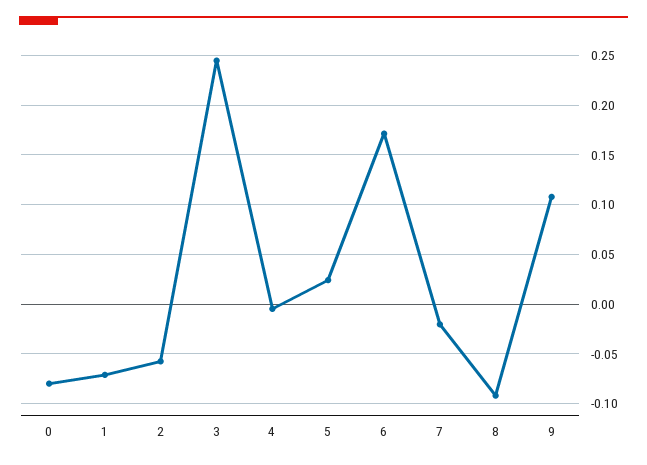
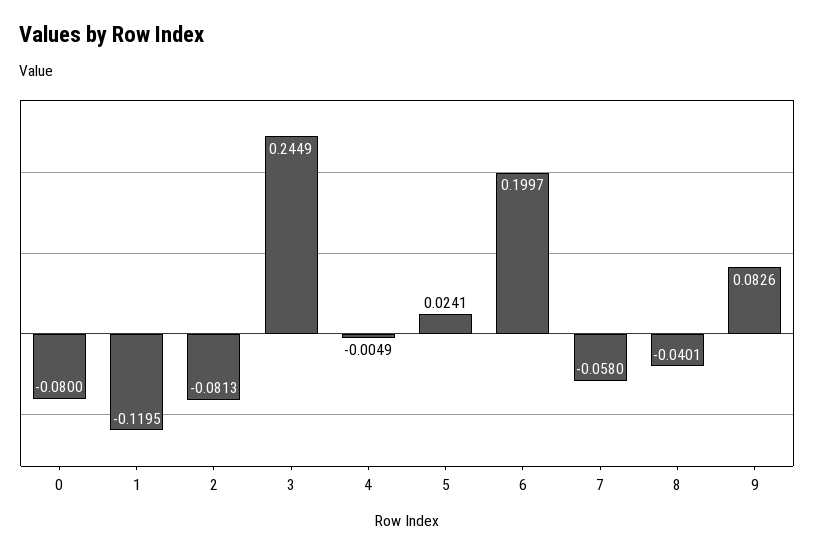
  {
    "0": -0.08,
-   "1": -0.07,
+   "1": -0.1195,
-   "2": -0.06,
+   "2": -0.0813,
    "3": 0.2449,
    "4": -0.0049,
    "5": 0.0241,
-   "6": 0.17,
+   "6": 0.1997,
-   "7": -0.02,
+   "7": -0.058,
-   "8": -0.09,
+   "8": -0.0401,
-   "9": 0.11
+   "9": 0.0826
  }

